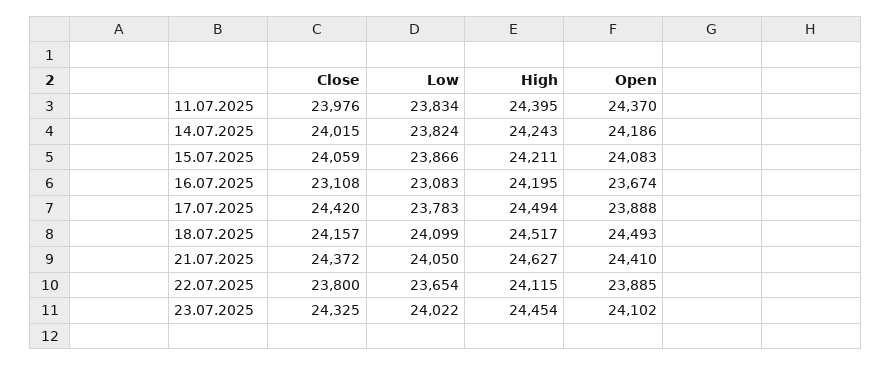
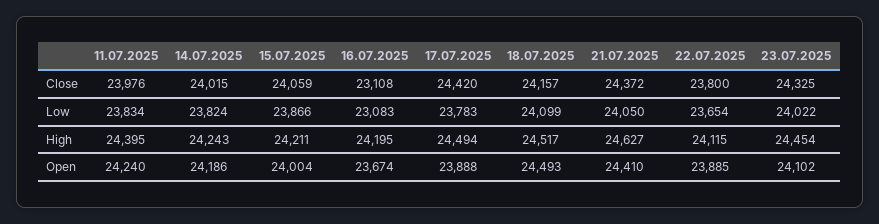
  {
    "Close": {
      "11.07.2025": 23976,
      "14.07.2025": 24015,
      "15.07.2025": 24059,
      "16.07.2025": 23108,
      "17.07.2025": 24420,
      "18.07.2025": 24157,
      "21.07.2025": 24372,
      "22.07.2025": 23800,
      "23.07.2025": 24325
    },
    "Low": {
      "11.07.2025": 23834,
      "14.07.2025": 23824,
      "15.07.2025": 23866,
      "16.07.2025": 23083,
      "17.07.2025": 23783,
      "18.07.2025": 24099,
      "21.07.2025": 24050,
      "22.07.2025": 23654,
      "23.07.2025": 24022
    },
    "High": {
      "11.07.2025": 24395,
      "14.07.2025": 24243,
      "15.07.2025": 24211,
      "16.07.2025": 24195,
      "17.07.2025": 24494,
      "18.07.2025": 24517,
      "21.07.2025": 24627,
      "22.07.2025": 24115,
      "23.07.2025": 24454
    },
    "Open": {
-     "11.07.2025": 24370,
+     "11.07.2025": 24240,
      "14.07.2025": 24186,
-     "15.07.2025": 24083,
+     "15.07.2025": 24004,
      "16.07.2025": 23674,
      "17.07.2025": 23888,
      "18.07.2025": 24493,
      "21.07.2025": 24410,
      "22.07.2025": 23885,
      "23.07.2025": 24102
    }
  }

